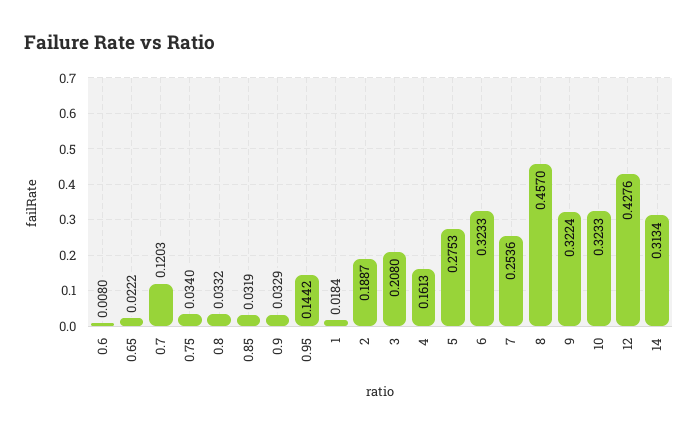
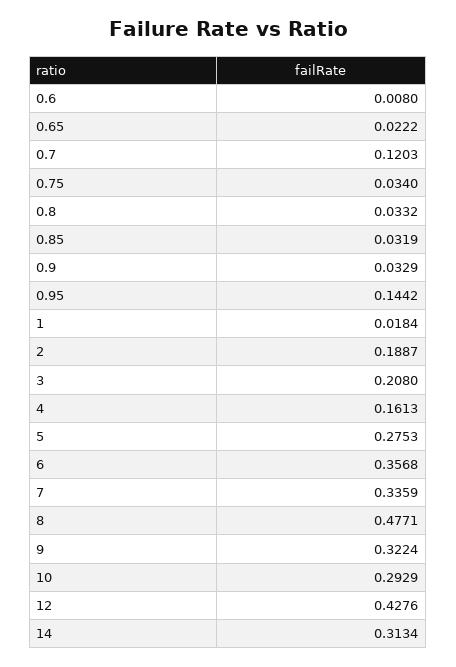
  {
    "0.6": 0.008,
    "0.65": 0.0222,
    "0.7": 0.1203,
    "0.75": 0.034,
    "0.8": 0.0332,
    "0.85": 0.0319,
    "0.9": 0.0329,
    "0.95": 0.1442,
    "1": 0.0184,
    "2": 0.1887,
    "3": 0.208,
    "4": 0.1613,
    "5": 0.2753,
-   "6": 0.3233,
+   "6": 0.3568,
-   "7": 0.2536,
+   "7": 0.3359,
-   "8": 0.457,
+   "8": 0.4771,
    "9": 0.3224,
-   "10": 0.3233,
+   "10": 0.2929,
    "12": 0.4276,
    "14": 0.3134
  }

